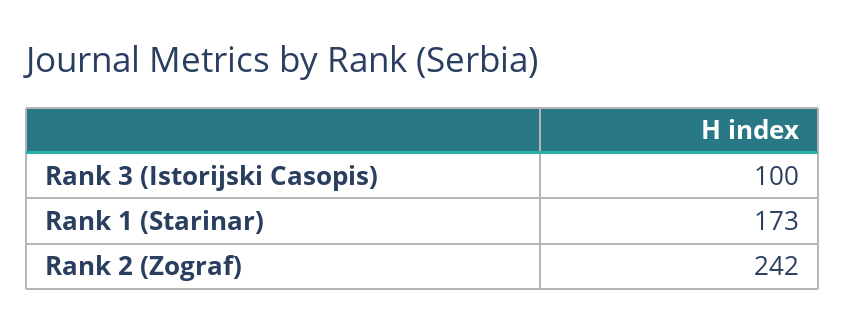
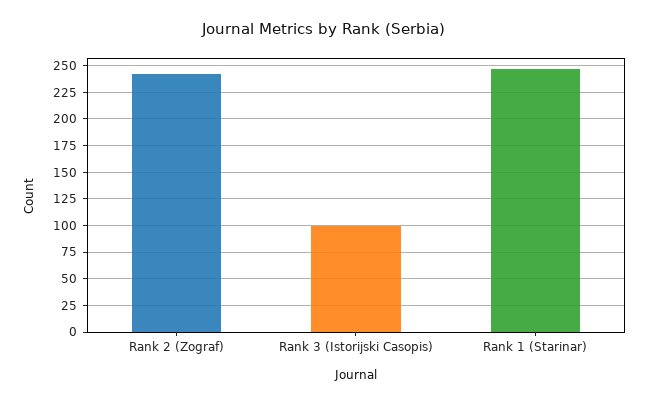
  {
    "Rank 3 (Istorijski Casopis)": 100,
-   "Rank 1 (Starinar)": 173,
+   "Rank 1 (Starinar)": 250,
    "Rank 2 (Zograf)": 242
  }

